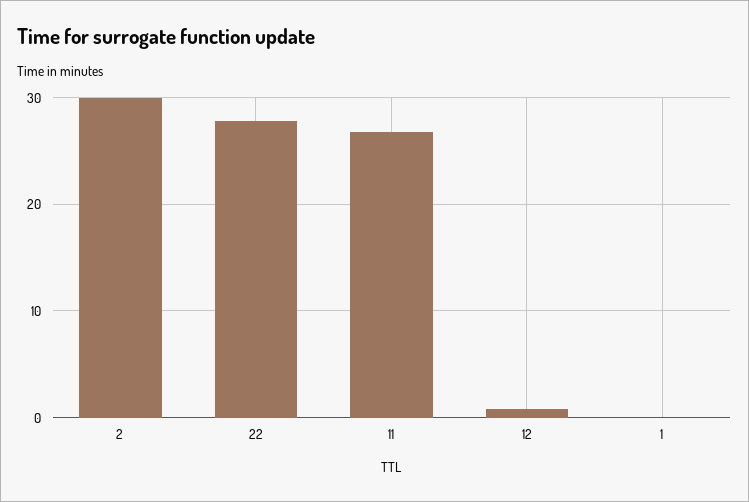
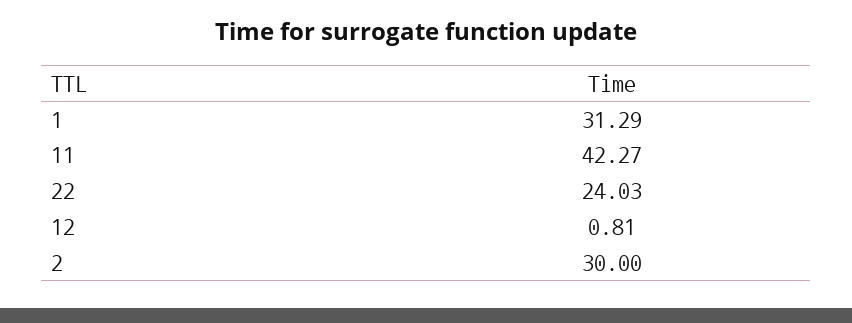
  {
    "2": 30,
-   "22": 28,
+   "22": 24.03,
-   "11": 27,
+   "11": 42.27,
    "12": 0.81,
-   "1": 0
+   "1": 31.29
  }

